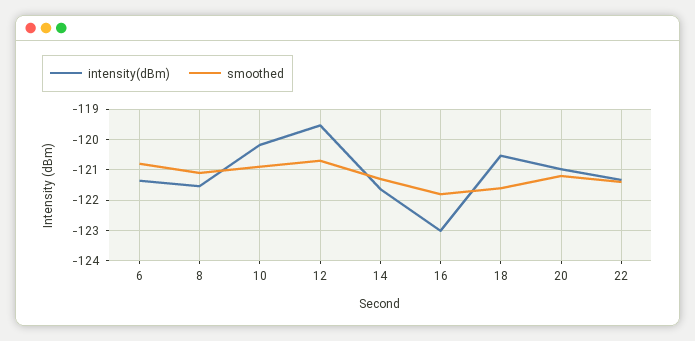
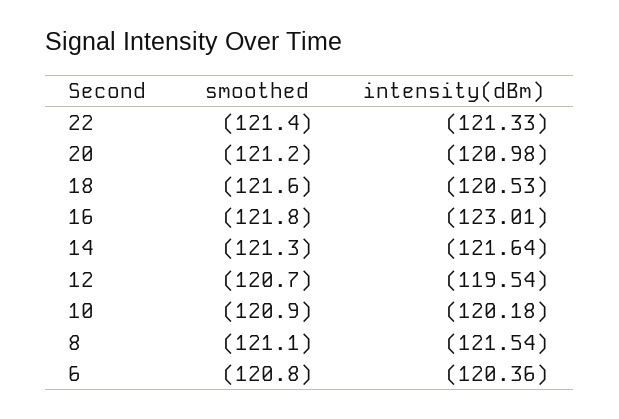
  {
    "intensity(dBm)": {
-     "6": -121.4,
+     "6": -120.36,
      "8": -121.54,
      "10": -120.18,
      "12": -119.54,
      "14": -121.64,
      "16": -123.01,
      "18": -120.53,
      "20": -120.98,
      "22": -121.33
    },
    "smoothed": {
      "6": -120.8,
      "8": -121.1,
      "10": -120.9,
      "12": -120.7,
      "14": -121.3,
      "16": -121.8,
      "18": -121.6,
      "20": -121.2,
      "22": -121.4
    }
  }

